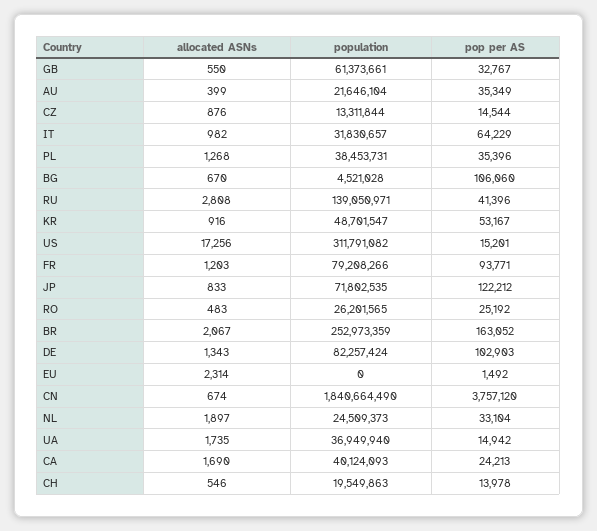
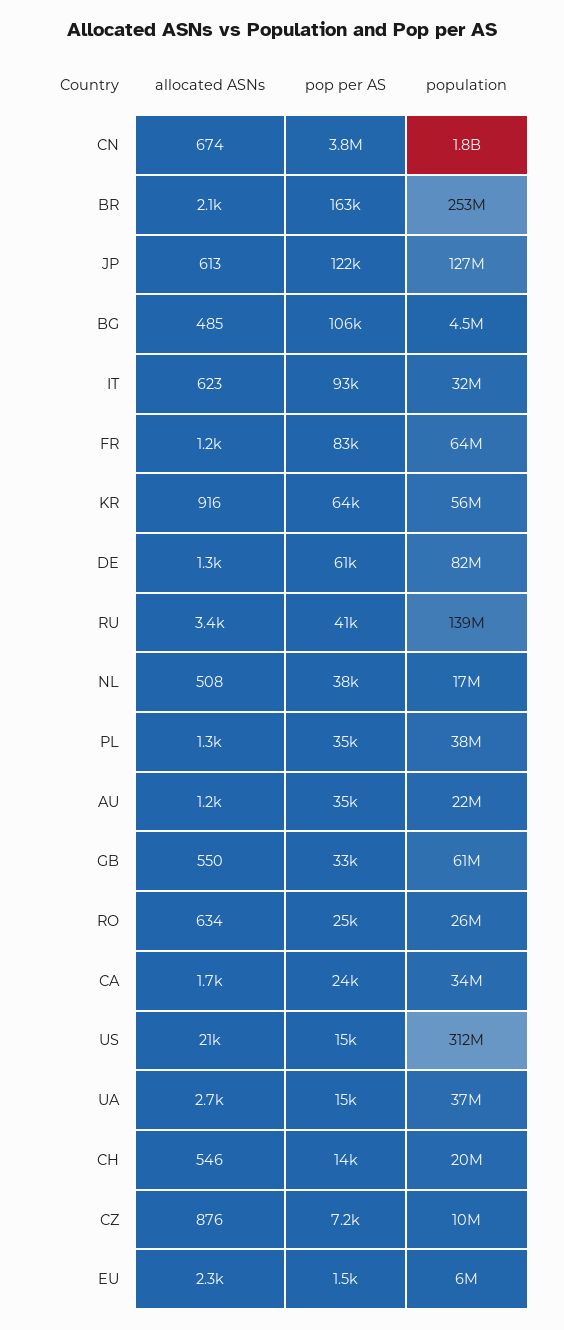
  {
    "allocated ASNs": {
      "GB": 550,
-     "AU": 399,
+     "AU": 1200,
      "CZ": 876,
-     "IT": 982,
+     "IT": 623,
      "PL": 1268,
-     "BG": 670,
+     "BG": 485,
-     "RU": 2808,
+     "RU": 3400,
      "KR": 916,
-     "US": 17256,
+     "US": 21000,
      "FR": 1203,
-     "JP": 833,
+     "JP": 613,
-     "RO": 483,
+     "RO": 634,
      "BR": 2067,
      "DE": 1343,
      "EU": 2314,
      "CN": 674,
-     "NL": 1897,
+     "NL": 508,
-     "UA": 1735,
+     "UA": 2700,
      "CA": 1690,
      "CH": 546
    },
    "population": {
      "GB": 61373661,
      "AU": 21646104,
-     "CZ": 13311844,
+     "CZ": 10000000,
      "IT": 31830657,
      "PL": 38453731,
      "BG": 4521028,
      "RU": 139050971,
-     "KR": 48701547,
+     "KR": 56000000,
      "US": 311791082,
-     "FR": 79208266,
+     "FR": 64000000,
-     "JP": 71802535,
+     "JP": 127000000,
      "RO": 26201565,
      "BR": 252973359,
      "DE": 82257424,
-     "EU": 0,
+     "EU": 6000000,
      "CN": 1840664490,
-     "NL": 24509373,
+     "NL": 17000000,
      "UA": 36949940,
-     "CA": 40124093,
+     "CA": 34000000,
      "CH": 19549863
    },
    "pop per AS": {
      "GB": 32767,
      "AU": 35349,
-     "CZ": 14544,
+     "CZ": 7200,
-     "IT": 64229,
+     "IT": 93000,
      "PL": 35396,
      "BG": 106060,
      "RU": 41396,
-     "KR": 53167,
+     "KR": 64000,
      "US": 15201,
-     "FR": 93771,
+     "FR": 83000,
      "JP": 122212,
      "RO": 25192,
      "BR": 163052,
-     "DE": 102903,
+     "DE": 61000,
      "EU": 1492,
      "CN": 3757120,
-     "NL": 33104,
+     "NL": 38000,
      "UA": 14942,
      "CA": 24213,
      "CH": 13978
    }
  }

